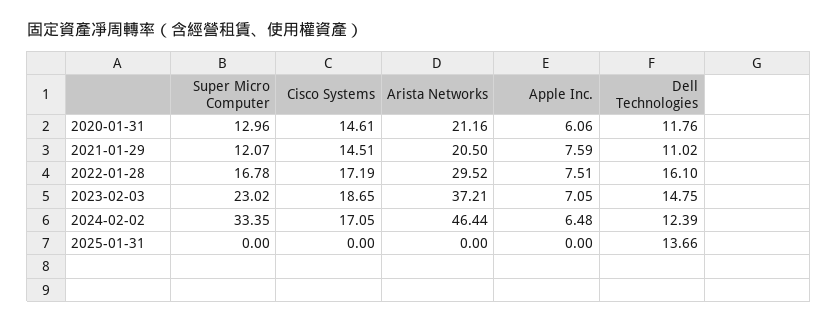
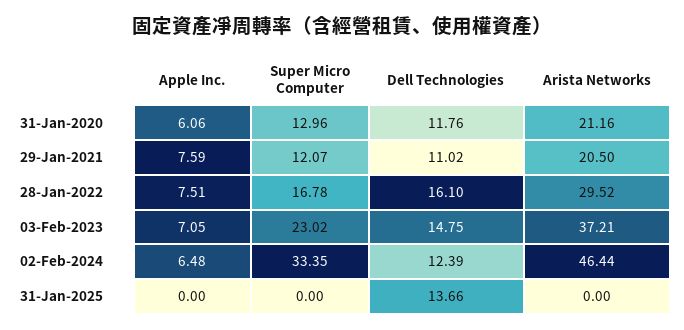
  {
    "Super Micro Computer": {
      "2020-01-31": 12.96,
      "2021-01-29": 12.07,
      "2022-01-28": 16.78,
      "2023-02-03": 23.02,
      "2024-02-02": 33.35,
      "2025-01-31": 0
    },
-   "Cisco Systems": {
-     "2020-01-31": 14.61,
-     "2021-01-29": 14.51,
-     "2022-01-28": 17.19,
-     "2023-02-03": 18.65,
-     "2024-02-02": 17.05,
-     "2025-01-31": 0
-   },
    "Arista Networks": {
      "2020-01-31": 21.16,
      "2021-01-29": 20.5,
      "2022-01-28": 29.52,
      "2023-02-03": 37.21,
      "2024-02-02": 46.44,
      "2025-01-31": 0
    },
    "Apple Inc.": {
      "2020-01-31": 6.06,
      "2021-01-29": 7.59,
      "2022-01-28": 7.51,
      "2023-02-03": 7.05,
      "2024-02-02": 6.48,
      "2025-01-31": 0
    },
    "Dell Technologies": {
      "2020-01-31": 11.76,
      "2021-01-29": 11.02,
      "2022-01-28": 16.1,
      "2023-02-03": 14.75,
      "2024-02-02": 12.39,
      "2025-01-31": 13.66
    }
  }

